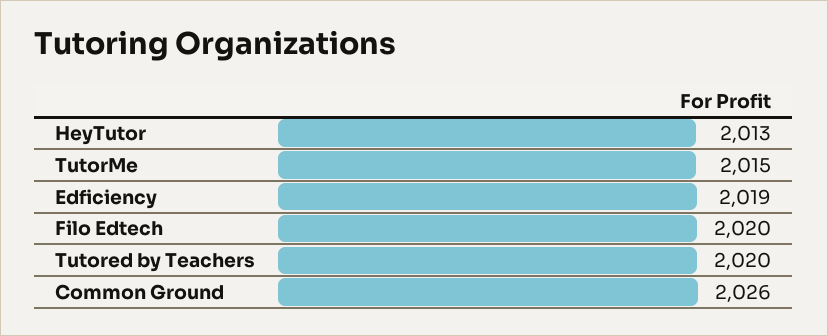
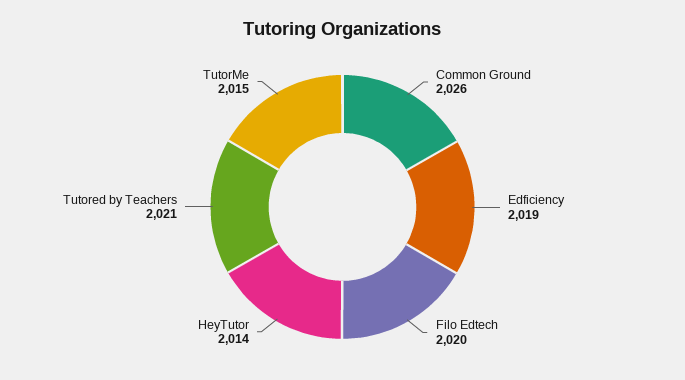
  {
-   "HeyTutor": 2013,
+   "HeyTutor": 2014,
    "TutorMe": 2015,
    "Edficiency": 2019,
    "Filo Edtech": 2020,
-   "Tutored by Teachers": 2020,
+   "Tutored by Teachers": 2021,
    "Common Ground": 2026
  }

